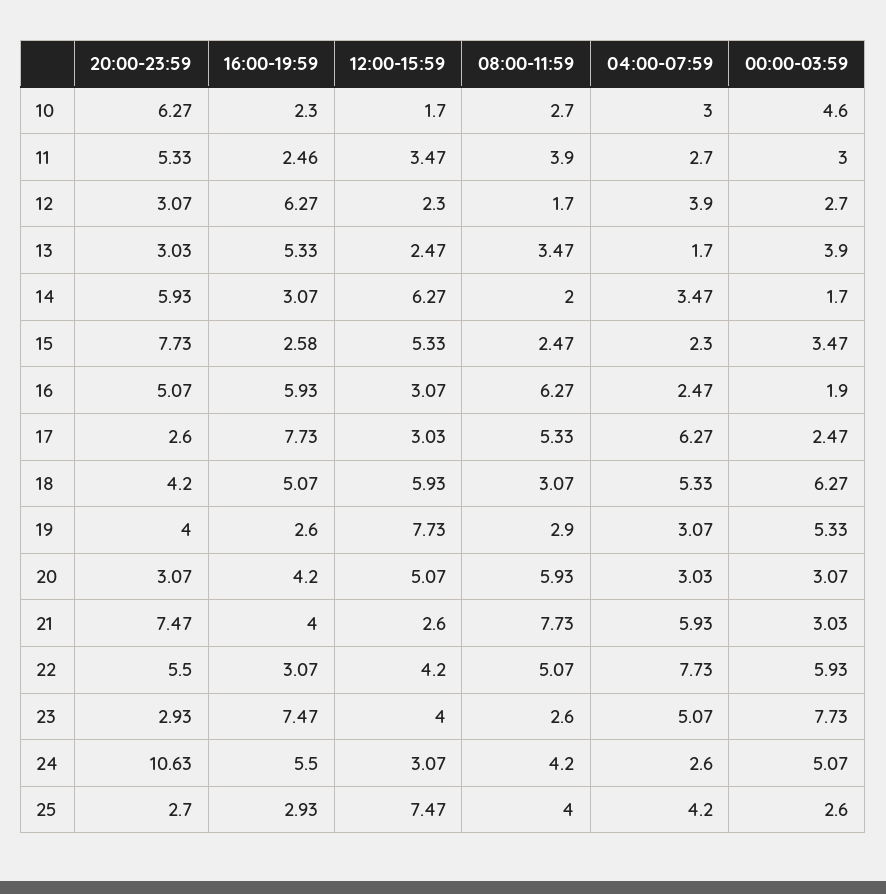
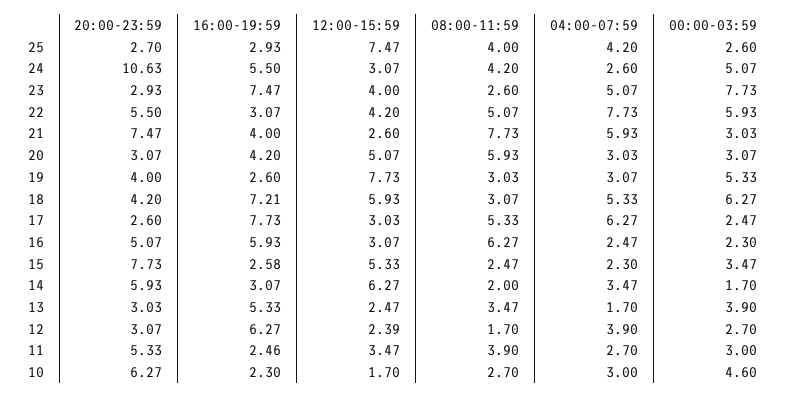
  {
    "20:00-23:59": {
      "10": 6.27,
      "11": 5.33,
      "12": 3.07,
      "13": 3.03,
      "14": 5.93,
      "15": 7.73,
      "16": 5.07,
      "17": 2.6,
      "18": 4.2,
      "19": 4,
      "20": 3.07,
      "21": 7.47,
      "22": 5.5,
      "23": 2.93,
      "24": 10.63,
      "25": 2.7
    },
    "16:00-19:59": {
      "10": 2.3,
      "11": 2.46,
      "12": 6.27,
      "13": 5.33,
      "14": 3.07,
      "15": 2.58,
      "16": 5.93,
      "17": 7.73,
-     "18": 5.07,
+     "18": 7.21,
      "19": 2.6,
      "20": 4.2,
      "21": 4,
      "22": 3.07,
      "23": 7.47,
      "24": 5.5,
      "25": 2.93
    },
    "12:00-15:59": {
      "10": 1.7,
      "11": 3.47,
-     "12": 2.3,
+     "12": 2.39,
      "13": 2.47,
      "14": 6.27,
      "15": 5.33,
      "16": 3.07,
      "17": 3.03,
      "18": 5.93,
      "19": 7.73,
      "20": 5.07,
      "21": 2.6,
      "22": 4.2,
      "23": 4,
      "24": 3.07,
      "25": 7.47
    },
    "08:00-11:59": {
      "10": 2.7,
      "11": 3.9,
      "12": 1.7,
      "13": 3.47,
      "14": 2,
      "15": 2.47,
      "16": 6.27,
      "17": 5.33,
      "18": 3.07,
-     "19": 2.9,
+     "19": 3.03,
      "20": 5.93,
      "21": 7.73,
      "22": 5.07,
      "23": 2.6,
      "24": 4.2,
      "25": 4
    },
    "04:00-07:59": {
      "10": 3,
      "11": 2.7,
      "12": 3.9,
      "13": 1.7,
      "14": 3.47,
      "15": 2.3,
      "16": 2.47,
      "17": 6.27,
      "18": 5.33,
      "19": 3.07,
      "20": 3.03,
      "21": 5.93,
      "22": 7.73,
      "23": 5.07,
      "24": 2.6,
      "25": 4.2
    },
    "00:00-03:59": {
      "10": 4.6,
      "11": 3,
      "12": 2.7,
      "13": 3.9,
      "14": 1.7,
      "15": 3.47,
-     "16": 1.9,
+     "16": 2.3,
      "17": 2.47,
      "18": 6.27,
      "19": 5.33,
      "20": 3.07,
      "21": 3.03,
      "22": 5.93,
      "23": 7.73,
      "24": 5.07,
      "25": 2.6
    }
  }

